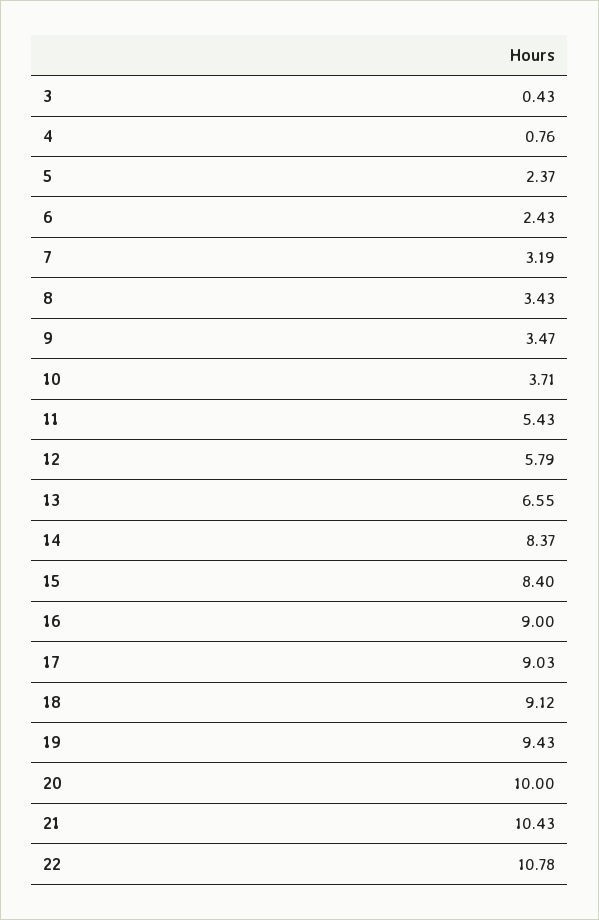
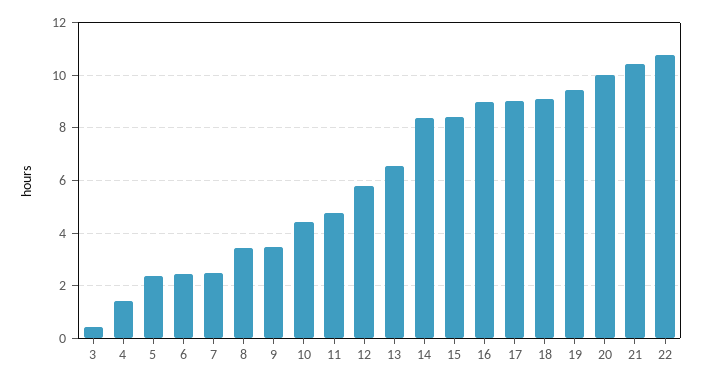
  {
    "3": 0.43,
-   "4": 0.76,
+   "4": 1.5,
    "5": 2.37,
    "6": 2.43,
-   "7": 3.19,
+   "7": 2.5,
    "8": 3.43,
    "9": 3.47,
-   "10": 3.71,
+   "10": 4.5,
-   "11": 5.43,
+   "11": 4.75,
    "12": 5.79,
    "13": 6.55,
    "14": 8.37,
    "15": 8.4,
    "16": 9,
    "17": 9.03,
    "18": 9.12,
    "19": 9.43,
    "20": 10,
    "21": 10.43,
    "22": 10.78
  }

